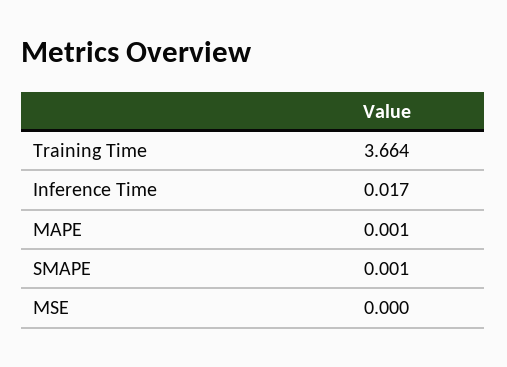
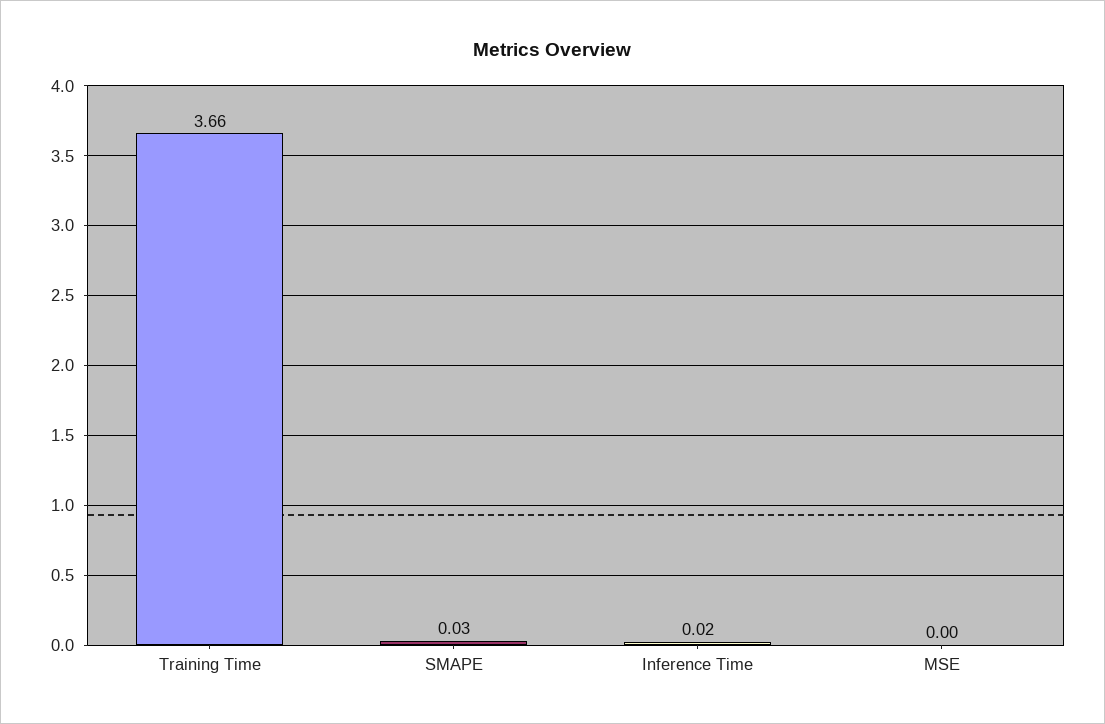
  {
    "Training Time": 3.664,
    "Inference Time": 0.017,
-   "MAPE": 0.001,
-   "SMAPE": 0.001,
+   "SMAPE": 0.03,
    "MSE": 0
  }

